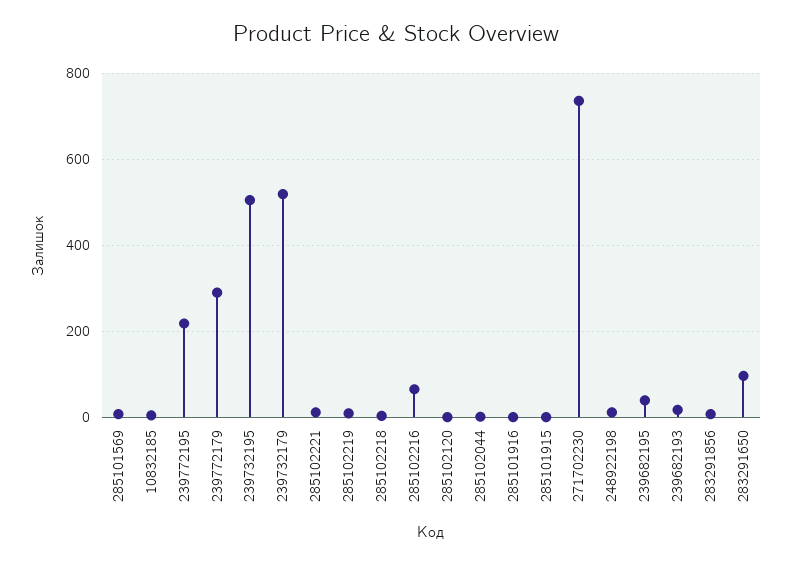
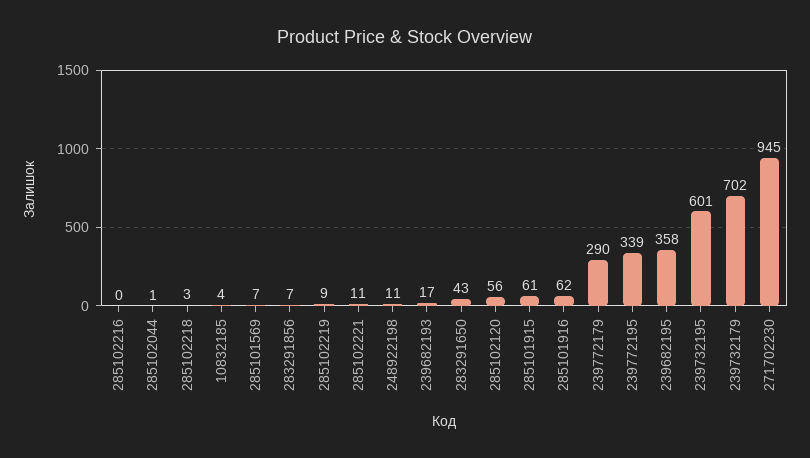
  {
    "285101569": 7,
    "10832185": 4,
-   "239772195": 220,
+   "239772195": 339,
    "239772179": 290,
-   "239732195": 500,
+   "239732195": 601,
-   "239732179": 520,
+   "239732179": 702,
    "285102221": 11,
    "285102219": 9,
    "285102218": 3,
-   "285102216": 60,
+   "285102216": 0,
-   "285102120": 0,
+   "285102120": 56,
    "285102044": 1,
-   "285101916": 0,
+   "285101916": 62,
-   "285101915": 0,
+   "285101915": 61,
-   "271702230": 740,
+   "271702230": 945,
    "248922198": 11,
-   "239682195": 40,
+   "239682195": 358,
    "239682193": 17,
    "283291856": 7,
-   "283291650": 100
+   "283291650": 43
  }

